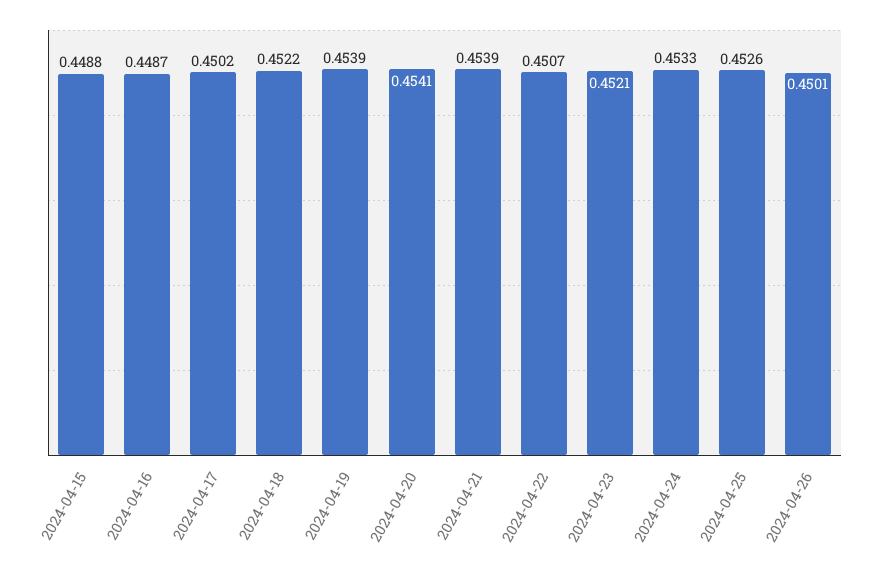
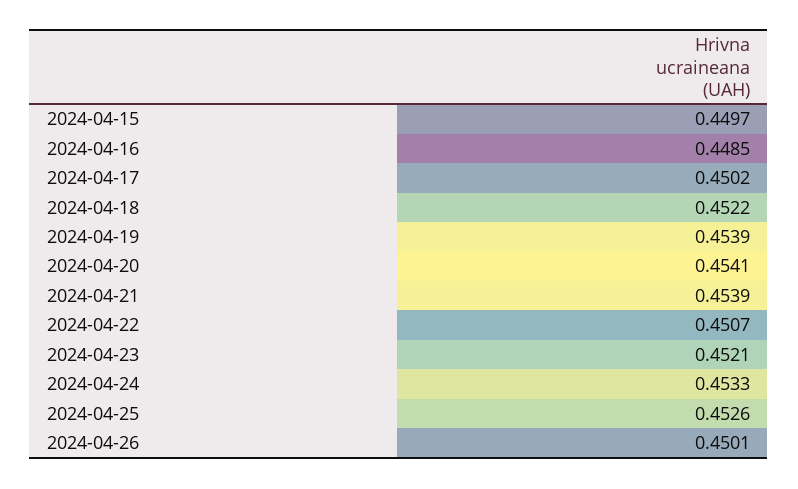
  {
-   "2024-04-15": 0.4488,
+   "2024-04-15": 0.4497,
-   "2024-04-16": 0.4487,
+   "2024-04-16": 0.4485,
    "2024-04-17": 0.4502,
    "2024-04-18": 0.4522,
    "2024-04-19": 0.4539,
    "2024-04-20": 0.4541,
    "2024-04-21": 0.4539,
    "2024-04-22": 0.4507,
    "2024-04-23": 0.4521,
    "2024-04-24": 0.4533,
    "2024-04-25": 0.4526,
    "2024-04-26": 0.4501
  }

